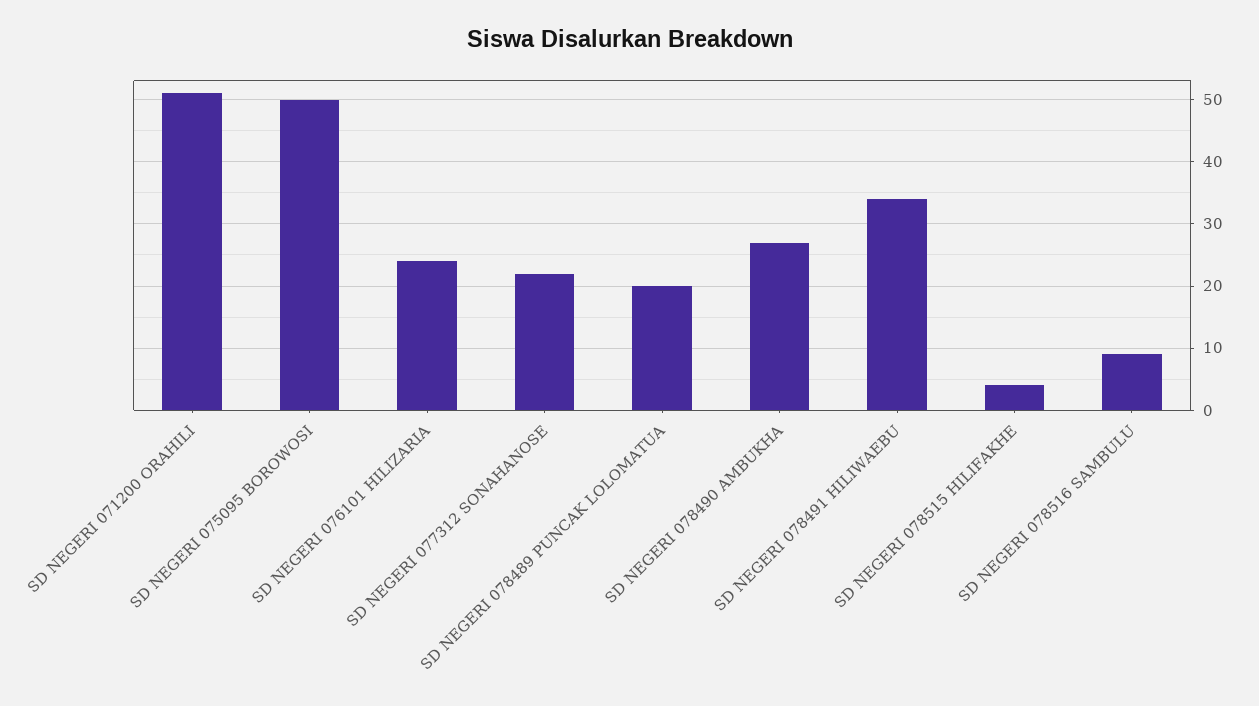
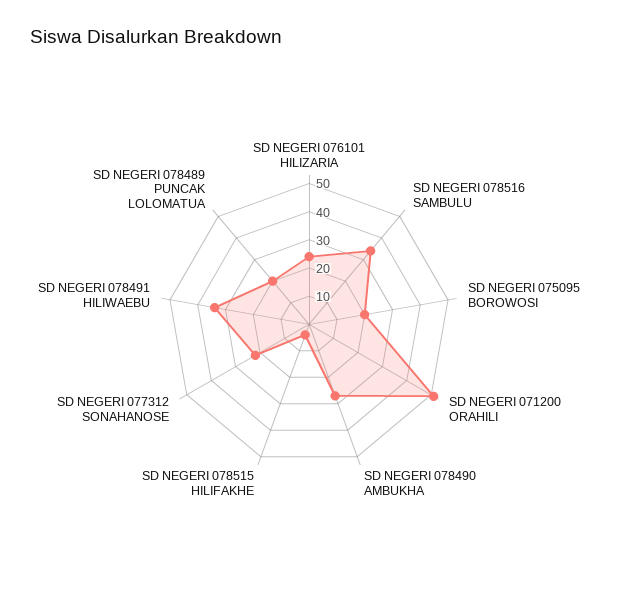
  {
    "SD NEGERI 071200 ORAHILI": 51,
-   "SD NEGERI 075095 BOROWOSI": 50,
+   "SD NEGERI 075095 BOROWOSI": 20,
    "SD NEGERI 076101 HILIZARIA": 24,
    "SD NEGERI 077312 SONAHANOSE": 22,
    "SD NEGERI 078489 PUNCAK LOLOMATUA": 20,
    "SD NEGERI 078490 AMBUKHA": 27,
    "SD NEGERI 078491 HILIWAEBU": 34,
    "SD NEGERI 078515 HILIFAKHE": 4,
-   "SD NEGERI 078516 SAMBULU": 9
+   "SD NEGERI 078516 SAMBULU": 35
  }

